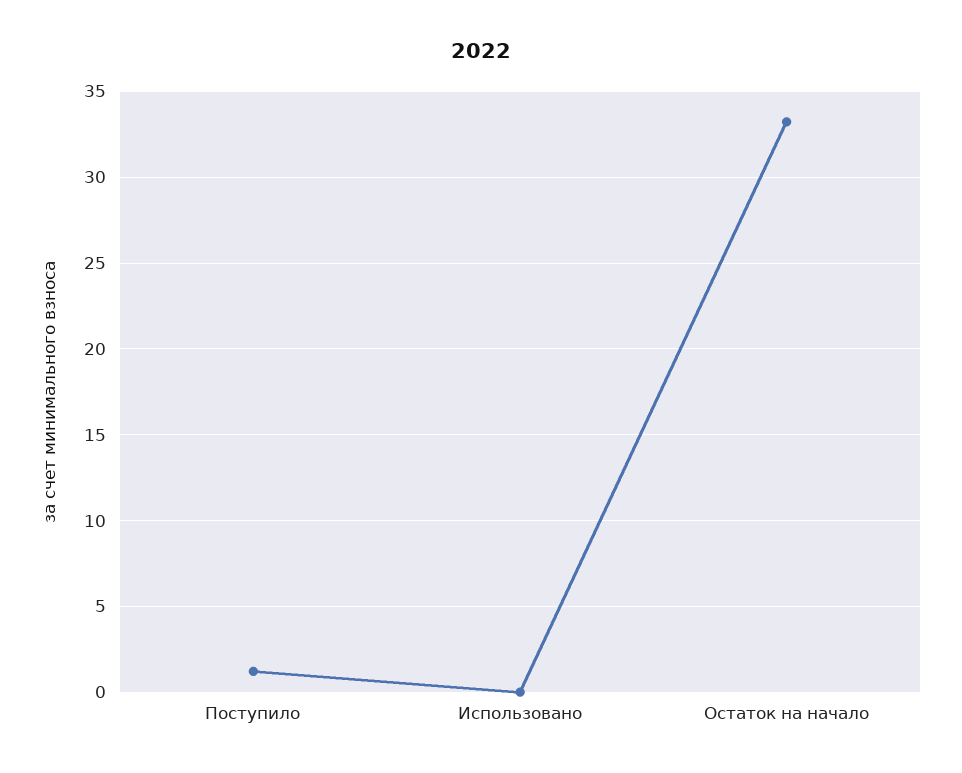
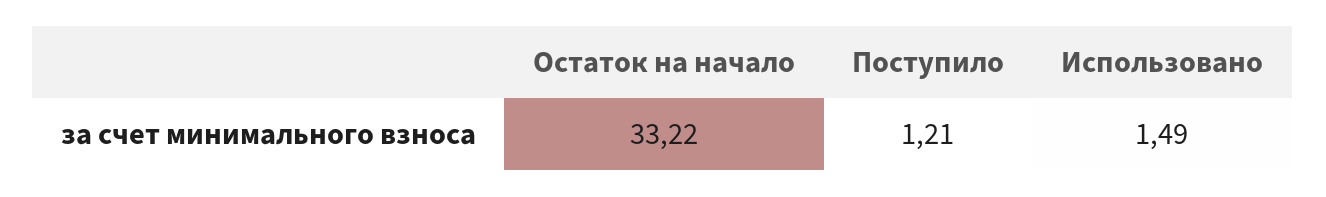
  {
    "Поступило": 1.21,
-   "Использовано": 0,
+   "Использовано": 1.49,
    "Остаток на начало": 33.22
  }

